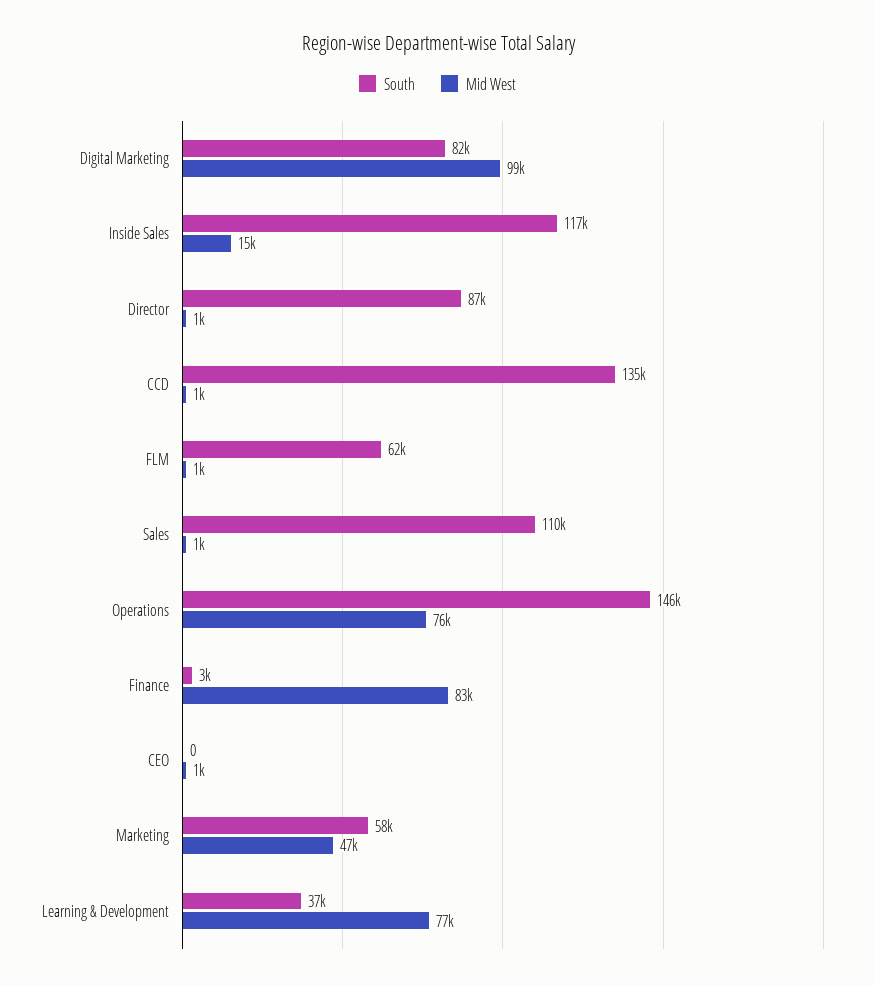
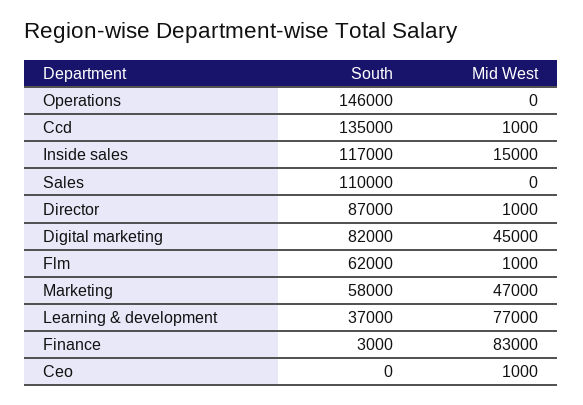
  {
    "South": {
      "Digital Marketing": 82000,
      "Inside Sales": 117000,
      "Director": 87000,
      "CCD": 135000,
      "FLM": 62000,
      "Sales": 110000,
      "Operations": 146000,
      "Finance": 3000,
      "CEO": 0,
      "Marketing": 58000,
      "Learning & Development": 37000
    },
    "Mid West": {
-     "Digital Marketing": 99000,
+     "Digital Marketing": 45000,
      "Inside Sales": 15000,
      "Director": 1000,
      "CCD": 1000,
      "FLM": 1000,
-     "Sales": 1000,
+     "Sales": 0,
-     "Operations": 76000,
+     "Operations": 0,
      "Finance": 83000,
      "CEO": 1000,
      "Marketing": 47000,
      "Learning & Development": 77000
    }
  }

